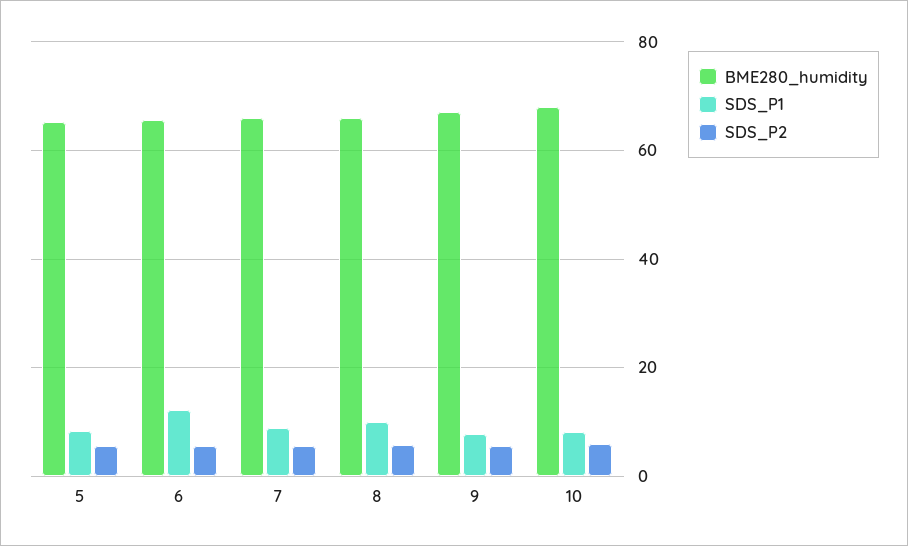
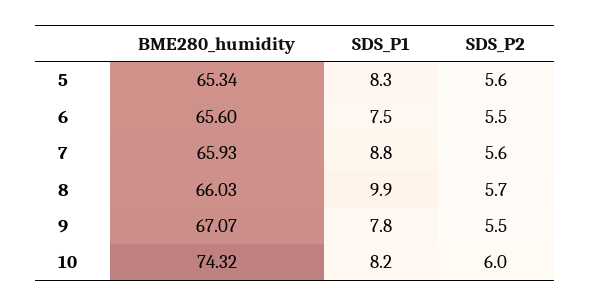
  {
    "BME280_humidity": {
      "5": 65.34,
      "6": 65.6,
      "7": 65.93,
      "8": 66.03,
      "9": 67.07,
-     "10": 68
+     "10": 74.32
    },
    "SDS_P1": {
      "5": 8.3,
-     "6": 12,
+     "6": 7.5,
      "7": 8.8,
      "8": 9.9,
      "9": 7.8,
      "10": 8.2
    },
    "SDS_P2": {
      "5": 5.6,
      "6": 5.5,
      "7": 5.6,
      "8": 5.7,
      "9": 5.5,
      "10": 6
    }
  }

